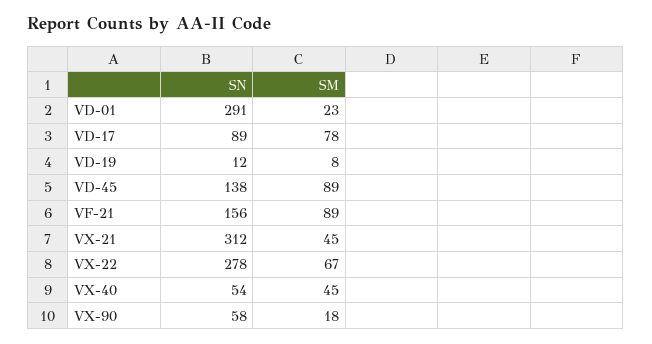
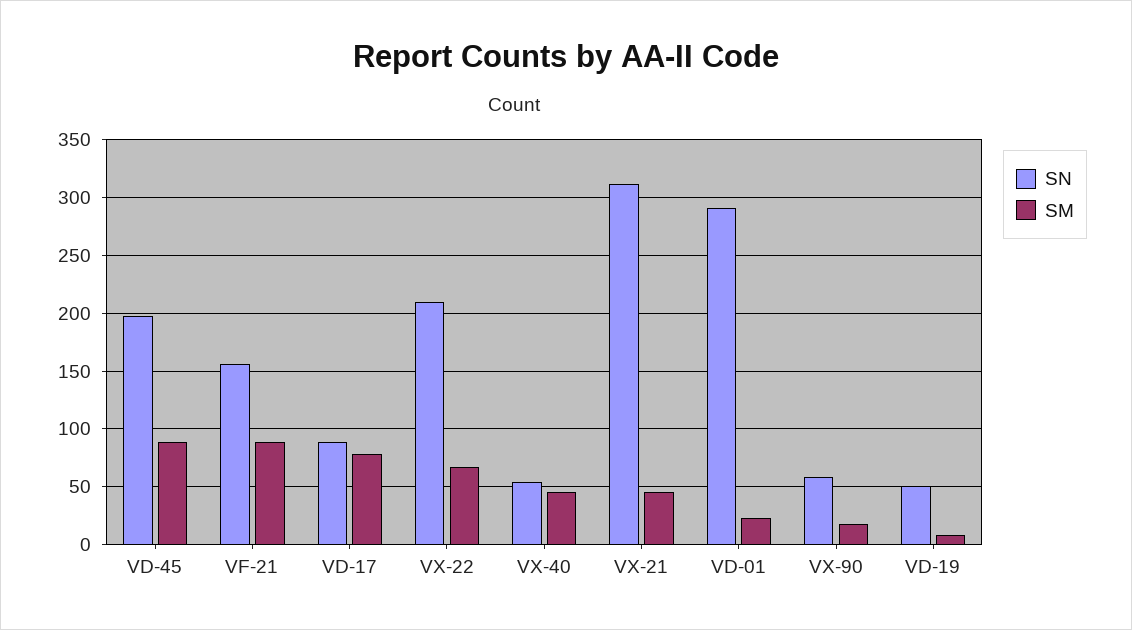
  {
    "SN": {
      "VD-01": 291,
      "VD-17": 89,
-     "VD-19": 12,
+     "VD-19": 50,
-     "VD-45": 138,
+     "VD-45": 200,
      "VF-21": 156,
      "VX-21": 312,
-     "VX-22": 278,
+     "VX-22": 210,
      "VX-40": 54,
      "VX-90": 58
    },
    "SM": {
      "VD-01": 23,
      "VD-17": 78,
      "VD-19": 8,
      "VD-45": 89,
      "VF-21": 89,
      "VX-21": 45,
      "VX-22": 67,
      "VX-40": 45,
      "VX-90": 18
    }
  }

